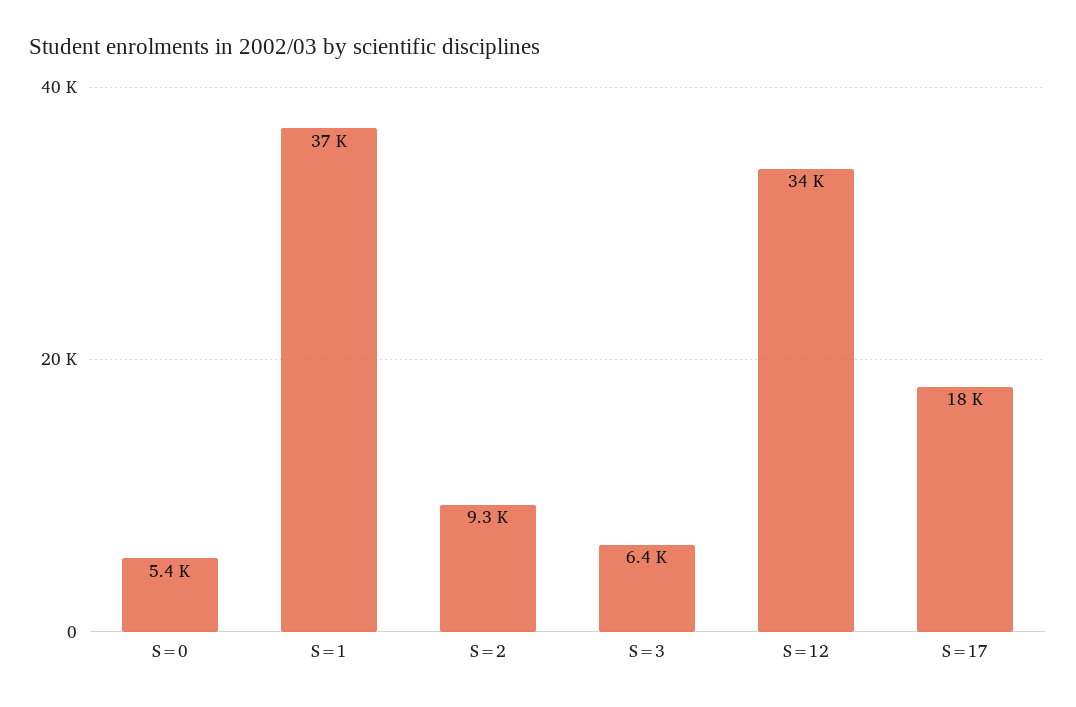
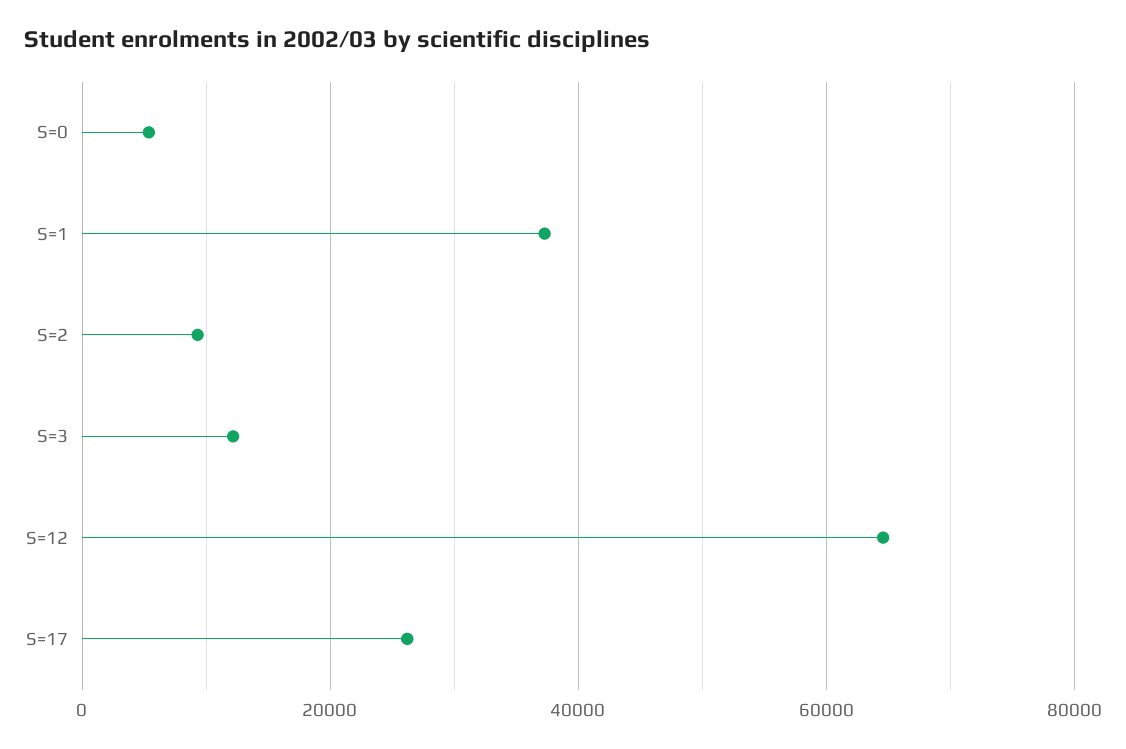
  {
    "S=0": 5400,
    "S=1": 37000,
    "S=2": 9300,
-   "S=3": 6400,
+   "S=3": 12000,
-   "S=12": 34000,
+   "S=12": 64000,
-   "S=17": 18000
+   "S=17": 26000
  }

